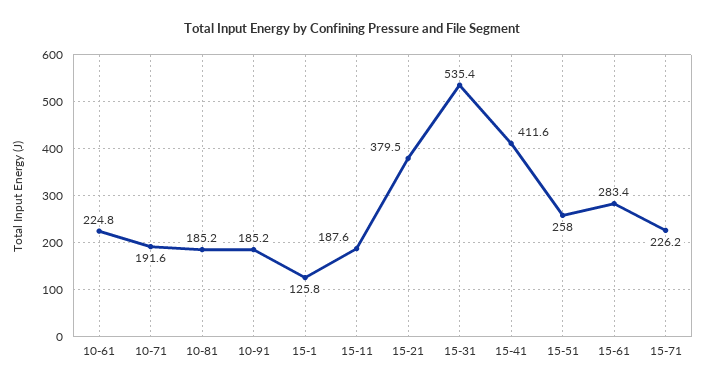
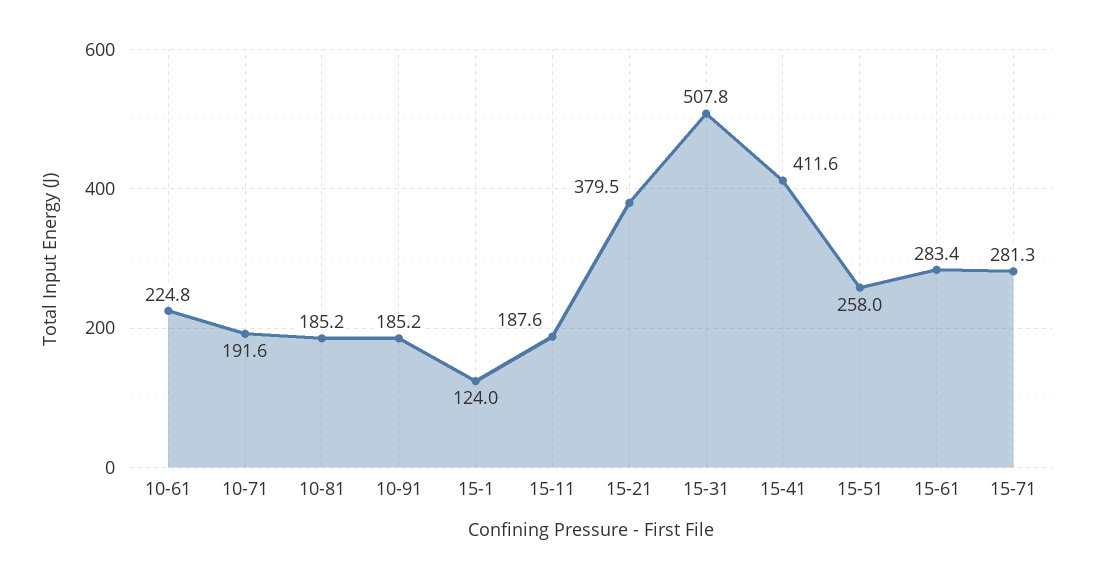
  {
    "10-61": 224.8,
    "10-71": 191.6,
    "10-81": 185.2,
    "10-91": 185.2,
-   "15-1": 125.8,
+   "15-1": 124,
    "15-11": 187.6,
    "15-21": 379.5,
-   "15-31": 535.4,
+   "15-31": 507.8,
    "15-41": 411.6,
    "15-51": 258,
    "15-61": 283.4,
-   "15-71": 226.2
+   "15-71": 281.3
  }

